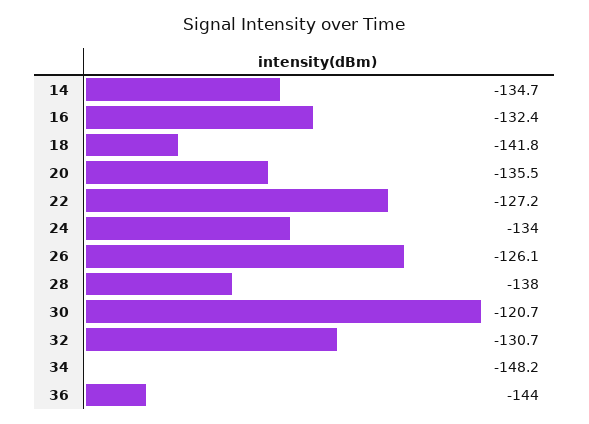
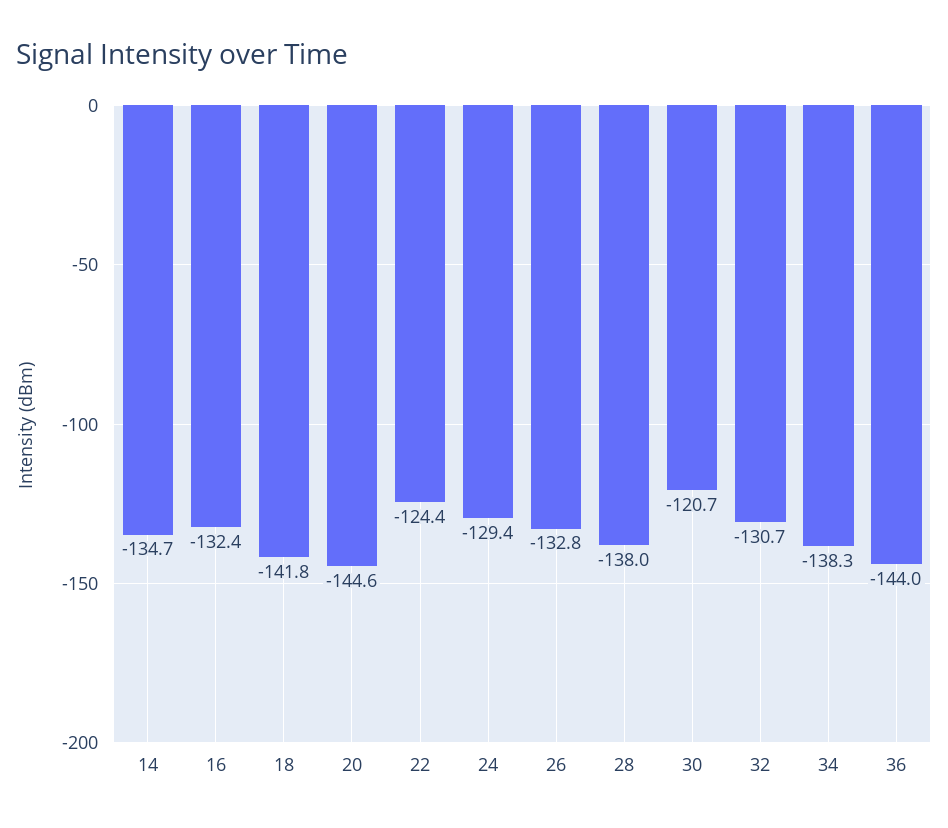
  {
    "14": -134.7,
    "16": -132.4,
    "18": -141.8,
-   "20": -135.5,
+   "20": -144.6,
-   "22": -127.2,
+   "22": -124.4,
-   "24": -134,
+   "24": -129.4,
-   "26": -126.1,
+   "26": -132.8,
    "28": -138,
    "30": -120.7,
    "32": -130.7,
-   "34": -148.2,
+   "34": -138.3,
    "36": -144
  }

